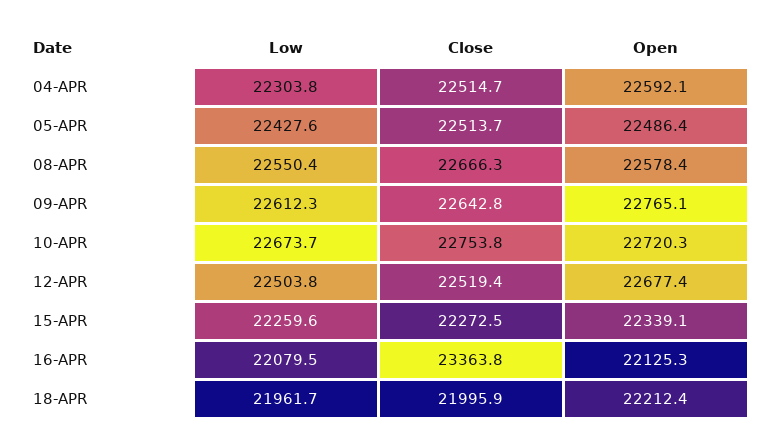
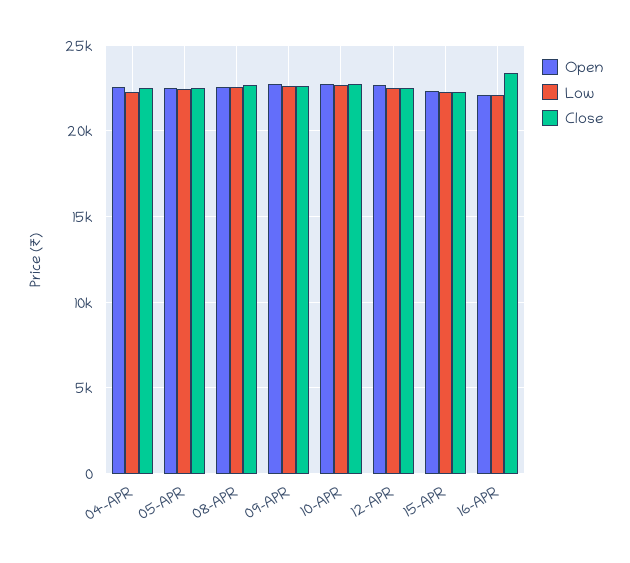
  {
    "Low": {
      "04-APR": 22303.8,
      "05-APR": 22427.6,
      "08-APR": 22550.4,
      "09-APR": 22612.3,
      "10-APR": 22673.7,
      "12-APR": 22503.8,
      "15-APR": 22259.6,
-     "16-APR": 22079.5,
+     "16-APR": 22079.5
-     "18-APR": 21961.7
    },
    "Close": {
      "04-APR": 22514.7,
      "05-APR": 22513.7,
      "08-APR": 22666.3,
      "09-APR": 22642.8,
      "10-APR": 22753.8,
      "12-APR": 22519.4,
      "15-APR": 22272.5,
-     "16-APR": 23363.8,
+     "16-APR": 23363.8
-     "18-APR": 21995.9
    },
    "Open": {
      "04-APR": 22592.1,
      "05-APR": 22486.4,
      "08-APR": 22578.4,
      "09-APR": 22765.1,
      "10-APR": 22720.3,
      "12-APR": 22677.4,
      "15-APR": 22339.1,
-     "16-APR": 22125.3,
+     "16-APR": 22125.3
-     "18-APR": 22212.4
    }
  }

